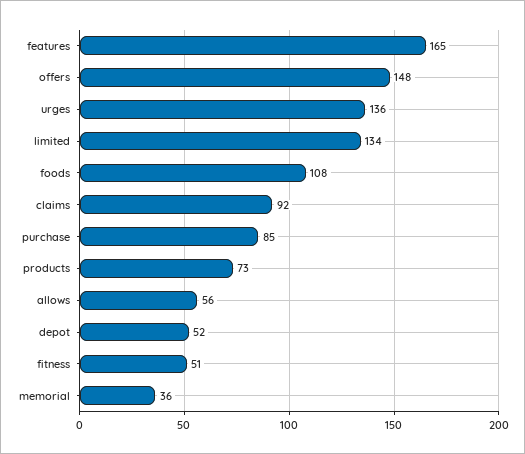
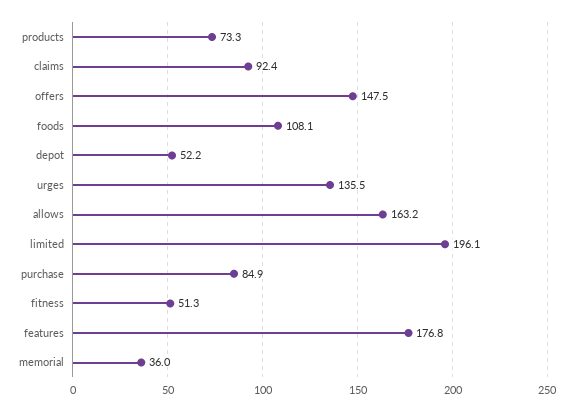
  {
-   "features": 165,
+   "features": 176.8,
    "offers": 147.5,
    "urges": 135.5,
-   "limited": 134,
+   "limited": 196.1,
    "foods": 108.1,
    "claims": 92.4,
    "purchase": 84.9,
    "products": 73.3,
-   "allows": 56,
+   "allows": 163.2,
    "depot": 52.2,
    "fitness": 51.3,
    "memorial": 36
  }

